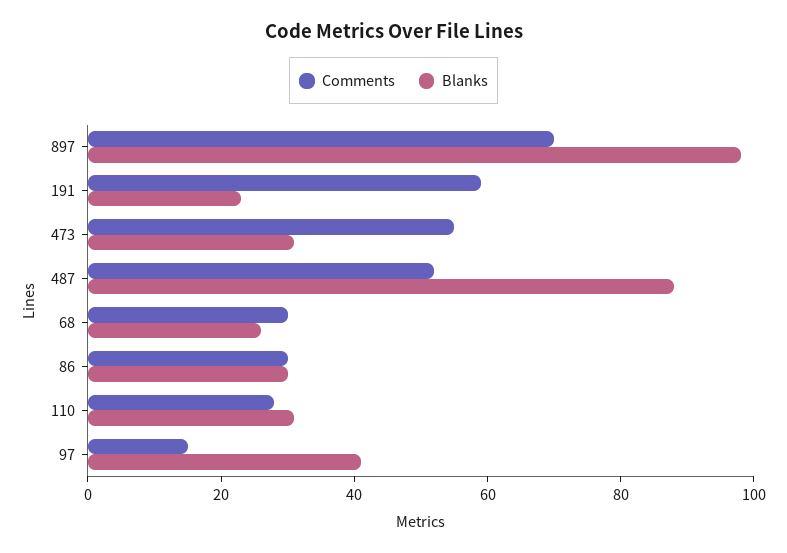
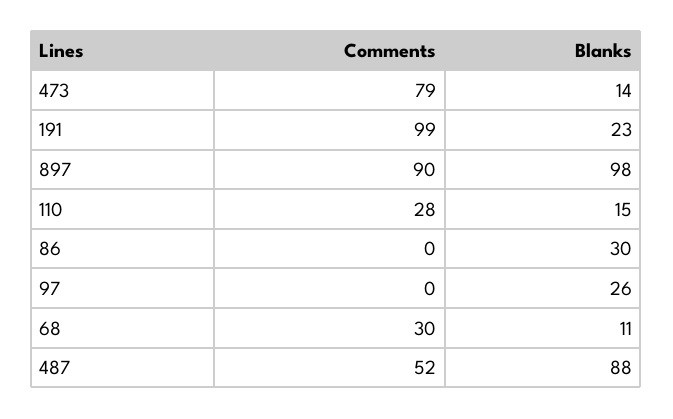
  {
    "Comments": {
-     "897": 70,
+     "897": 90,
-     "191": 60,
+     "191": 99,
-     "473": 55,
+     "473": 79,
      "487": 52,
      "68": 30,
-     "86": 30,
+     "86": 0,
      "110": 28,
-     "97": 15
+     "97": 0
    },
    "Blanks": {
      "897": 98,
      "191": 23,
-     "473": 30,
+     "473": 14,
      "487": 88,
-     "68": 25,
+     "68": 11,
      "86": 30,
-     "110": 30,
+     "110": 15,
-     "97": 40
+     "97": 26
    }
  }

